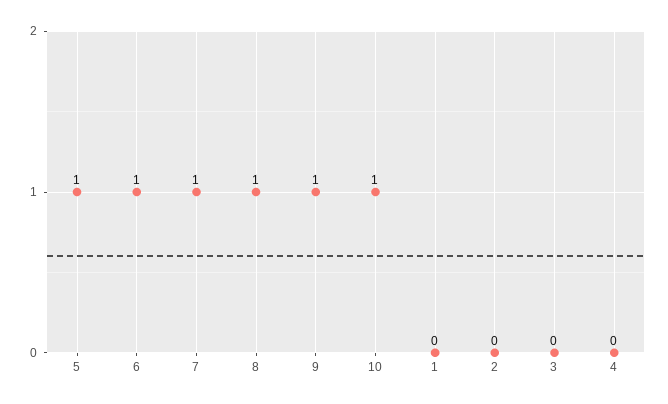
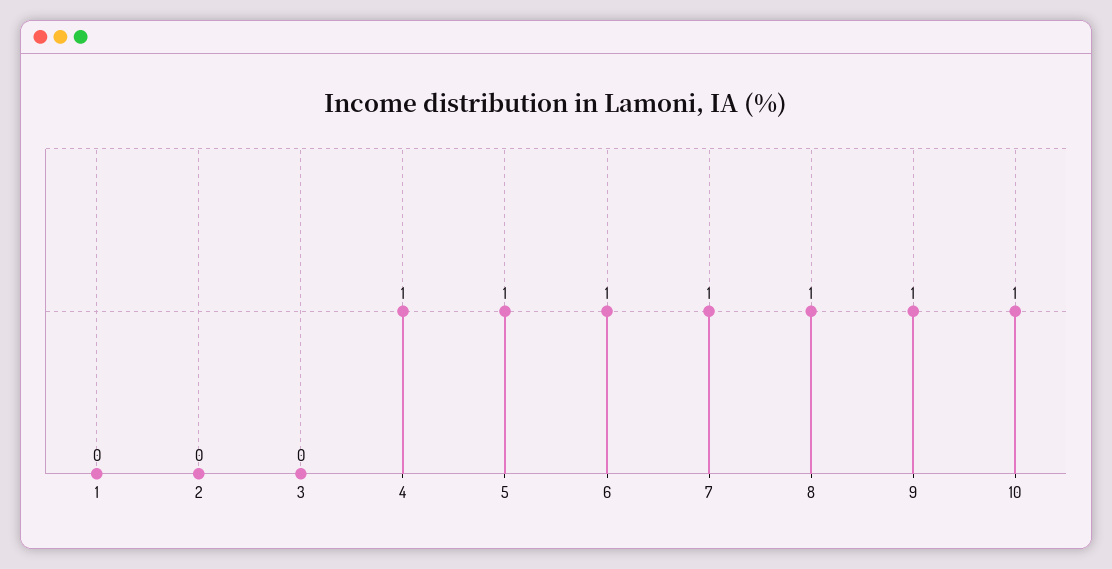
  {
    "5": 1,
    "6": 1,
    "7": 1,
    "8": 1,
    "9": 1,
    "10": 1,
    "1": 0,
    "2": 0,
    "3": 0,
-   "4": 0
+   "4": 1
  }

